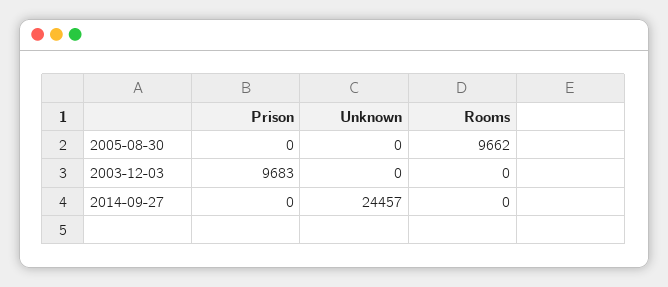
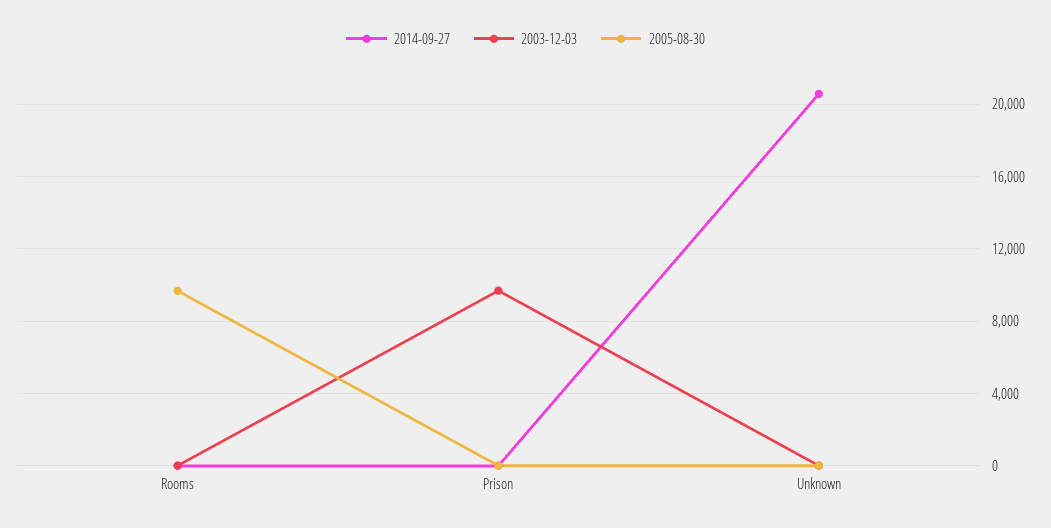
  {
    "2005-08-30": {
      "Prison": 0,
      "Unknown": 0,
      "Rooms": 9662
    },
    "2003-12-03": {
      "Prison": 9683,
      "Unknown": 0,
      "Rooms": 0
    },
    "2014-09-27": {
      "Prison": 0,
-     "Unknown": 24457,
+     "Unknown": 20500,
      "Rooms": 0
    }
  }

